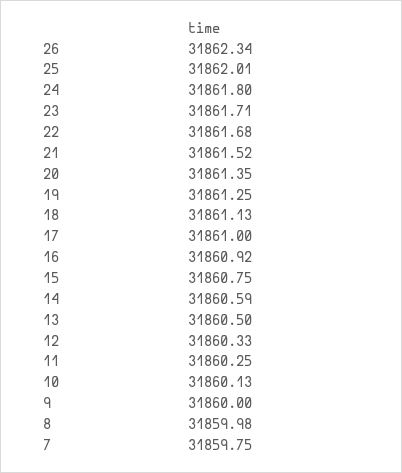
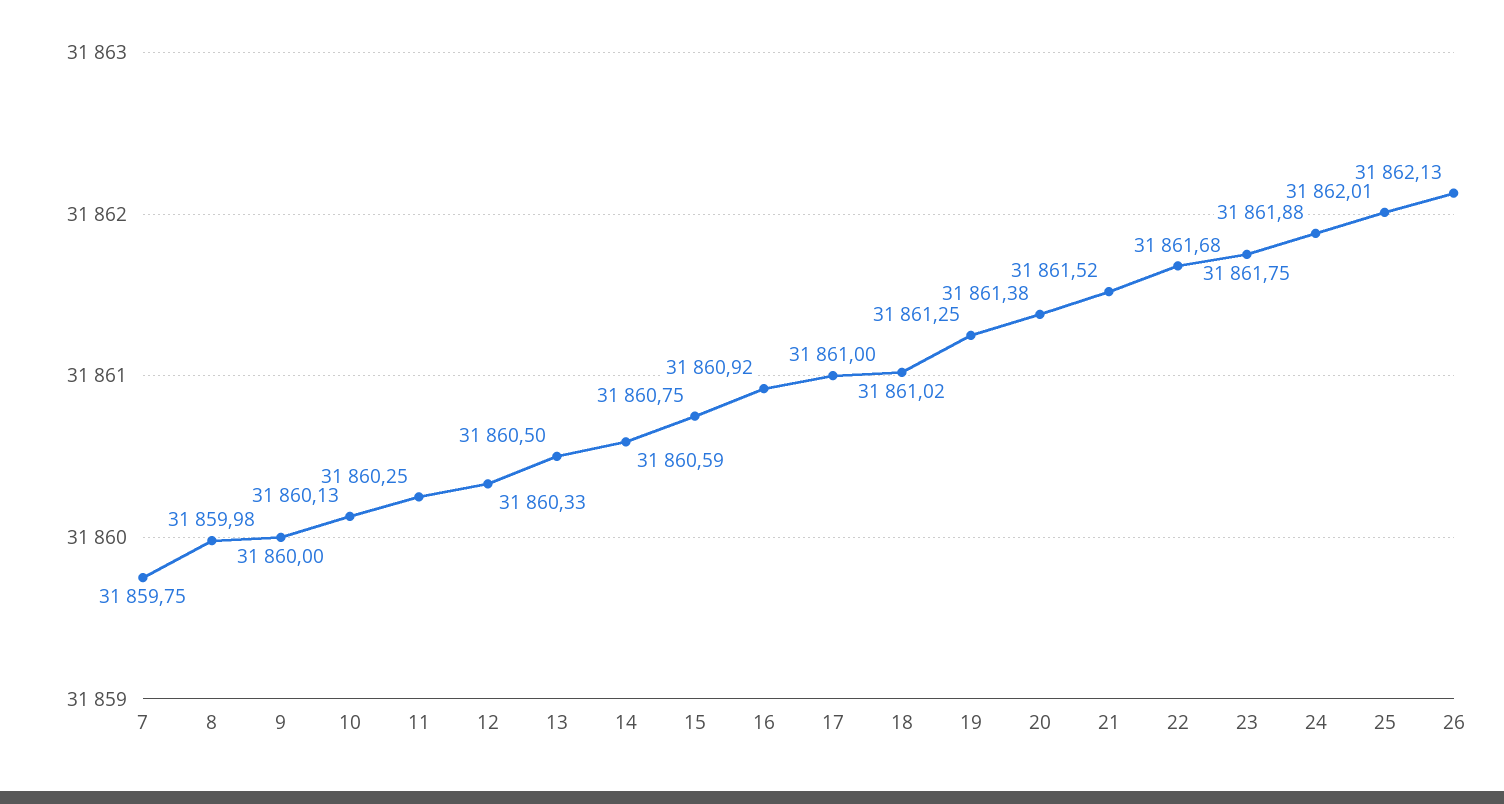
  {
-   "26": 31862.34,
+   "26": 31862.13,
    "25": 31862.01,
-   "24": 31861.8,
+   "24": 31861.88,
-   "23": 31861.71,
+   "23": 31861.75,
    "22": 31861.68,
    "21": 31861.52,
-   "20": 31861.35,
+   "20": 31861.38,
    "19": 31861.25,
-   "18": 31861.13,
+   "18": 31861.02,
    "17": 31861,
    "16": 31860.92,
    "15": 31860.75,
    "14": 31860.59,
    "13": 31860.5,
    "12": 31860.33,
    "11": 31860.25,
    "10": 31860.13,
    "9": 31860,
    "8": 31859.98,
    "7": 31859.75
  }

